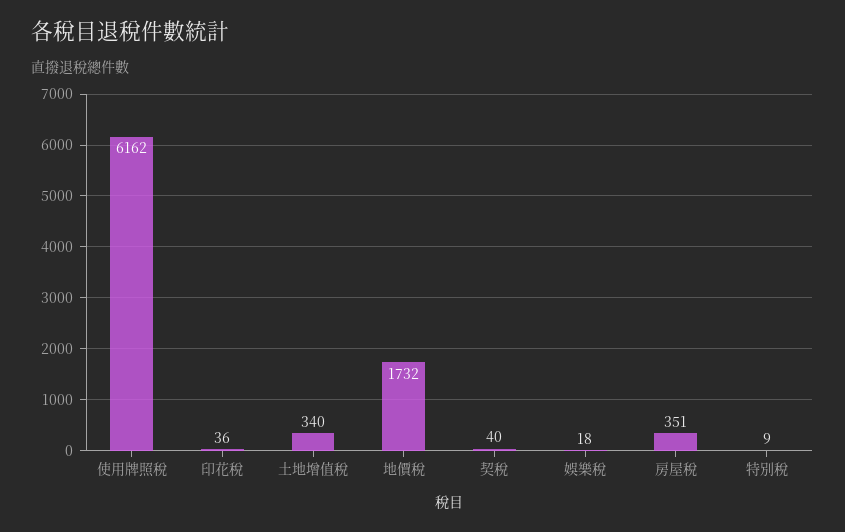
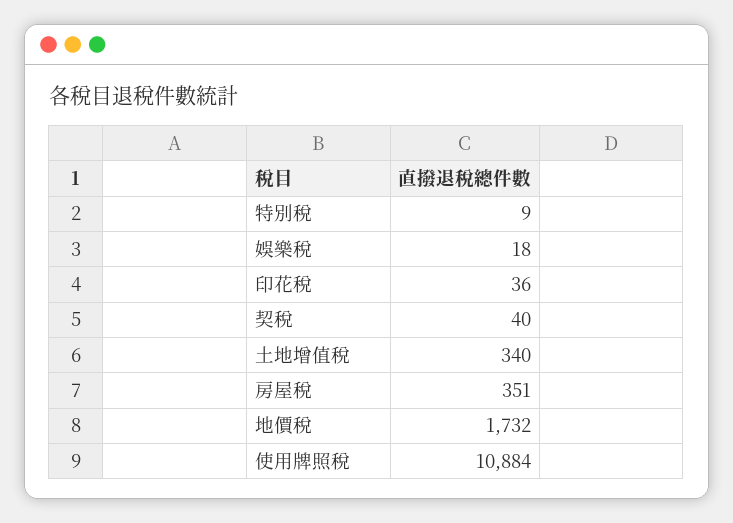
  {
-   "使用牌照稅": 6162,
+   "使用牌照稅": 10884,
    "印花稅": 36,
    "土地增值稅": 340,
    "地價稅": 1732,
    "契稅": 40,
    "娛樂稅": 18,
    "房屋稅": 351,
    "特別稅": 9
  }

